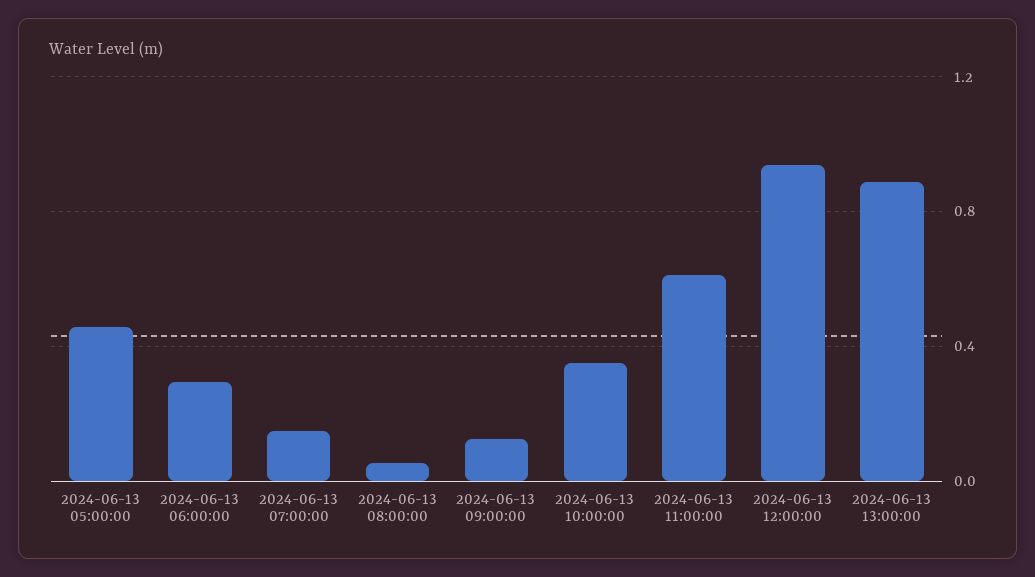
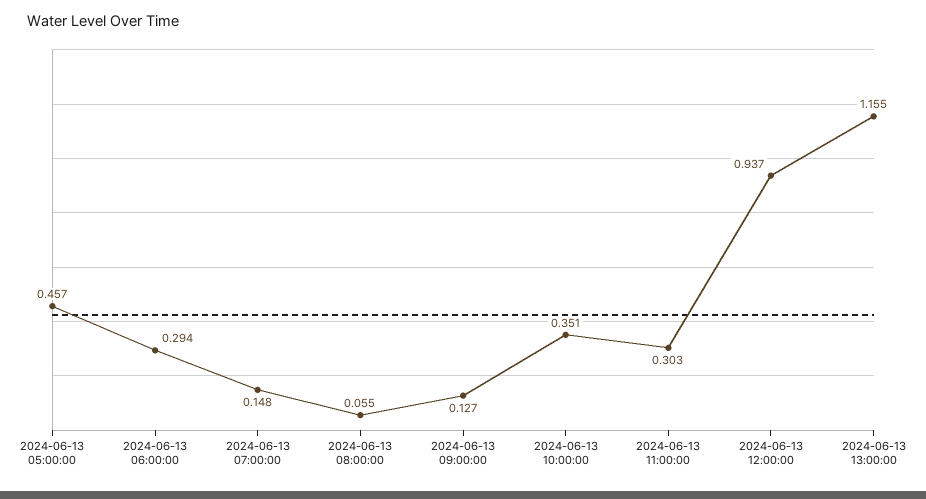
  {
    "2024-06-13 05:00:00": 0.457,
    "2024-06-13 06:00:00": 0.294,
    "2024-06-13 07:00:00": 0.148,
    "2024-06-13 08:00:00": 0.055,
    "2024-06-13 09:00:00": 0.127,
    "2024-06-13 10:00:00": 0.351,
-   "2024-06-13 11:00:00": 0.6,
+   "2024-06-13 11:00:00": 0.303,
    "2024-06-13 12:00:00": 0.937,
-   "2024-06-13 13:00:00": 0.9
+   "2024-06-13 13:00:00": 1.155
  }

